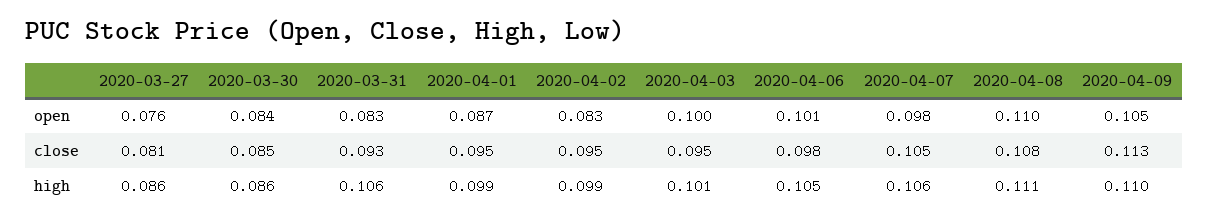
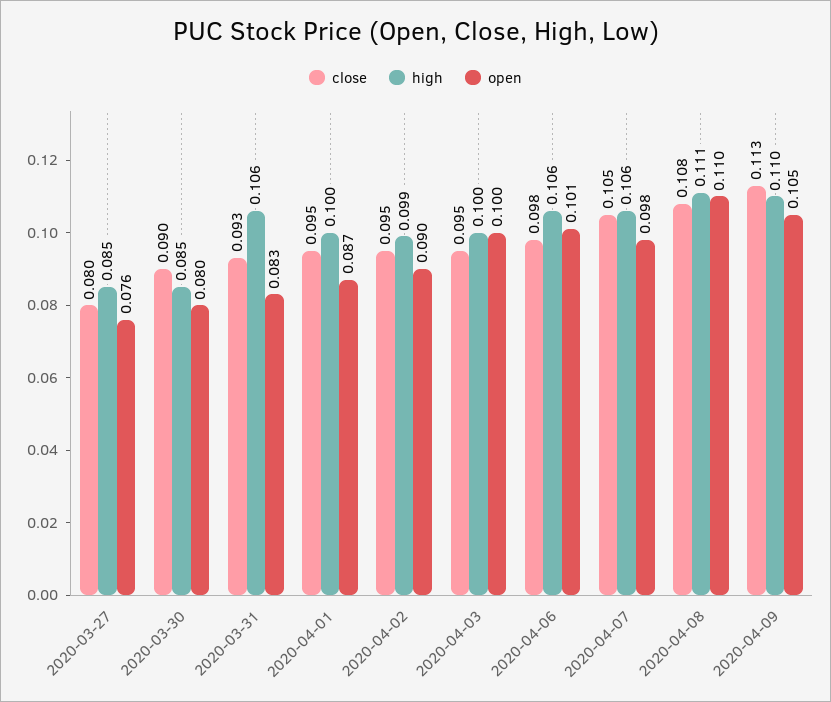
  {
    "open": {
      "2020-03-27": 0.076,
-     "2020-03-30": 0.084,
+     "2020-03-30": 0.08,
      "2020-03-31": 0.083,
      "2020-04-01": 0.087,
-     "2020-04-02": 0.083,
+     "2020-04-02": 0.09,
      "2020-04-03": 0.1,
      "2020-04-06": 0.101,
      "2020-04-07": 0.098,
      "2020-04-08": 0.11,
      "2020-04-09": 0.105
    },
    "close": {
-     "2020-03-27": 0.081,
+     "2020-03-27": 0.08,
-     "2020-03-30": 0.085,
+     "2020-03-30": 0.09,
      "2020-03-31": 0.093,
      "2020-04-01": 0.095,
      "2020-04-02": 0.095,
      "2020-04-03": 0.095,
      "2020-04-06": 0.098,
      "2020-04-07": 0.105,
      "2020-04-08": 0.108,
      "2020-04-09": 0.113
    },
    "high": {
-     "2020-03-27": 0.086,
+     "2020-03-27": 0.085,
-     "2020-03-30": 0.086,
+     "2020-03-30": 0.085,
      "2020-03-31": 0.106,
-     "2020-04-01": 0.099,
+     "2020-04-01": 0.1,
      "2020-04-02": 0.099,
-     "2020-04-03": 0.101,
+     "2020-04-03": 0.1,
-     "2020-04-06": 0.105,
+     "2020-04-06": 0.106,
      "2020-04-07": 0.106,
      "2020-04-08": 0.111,
      "2020-04-09": 0.11
    }
  }

